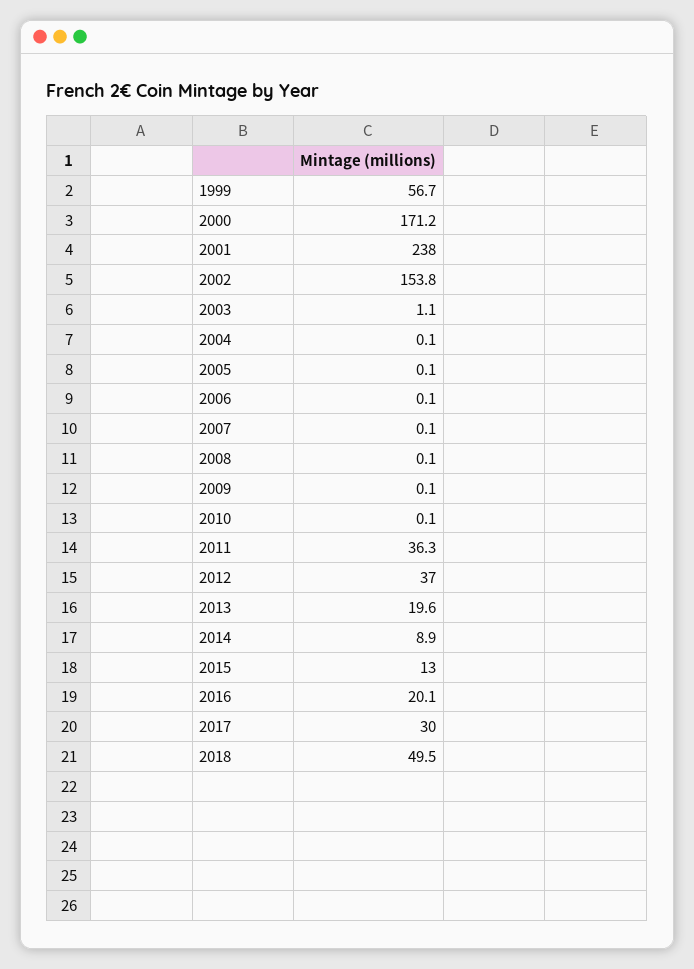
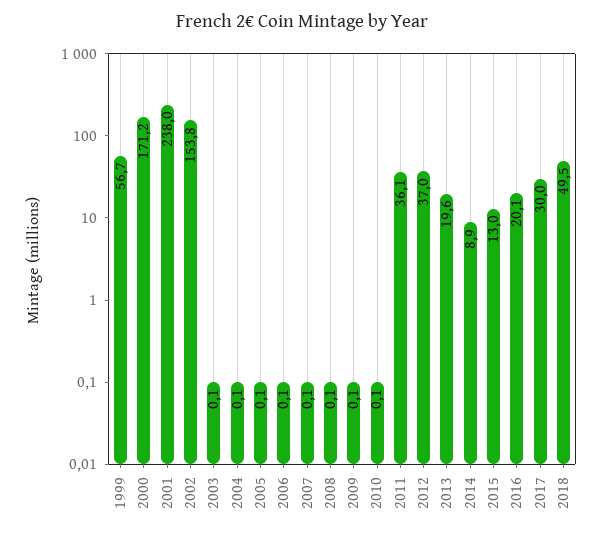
  {
    "1999": 56.7,
    "2000": 171.2,
    "2001": 238,
    "2002": 153.8,
-   "2003": 1.1,
+   "2003": 0.1,
    "2004": 0.1,
    "2005": 0.1,
    "2006": 0.1,
    "2007": 0.1,
    "2008": 0.1,
    "2009": 0.1,
    "2010": 0.1,
-   "2011": 36.3,
+   "2011": 36.1,
    "2012": 37,
    "2013": 19.6,
    "2014": 8.9,
    "2015": 13,
    "2016": 20.1,
    "2017": 30,
    "2018": 49.5
  }

